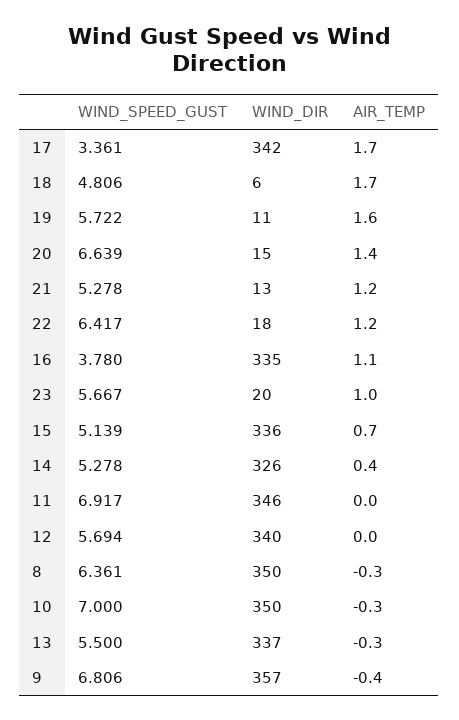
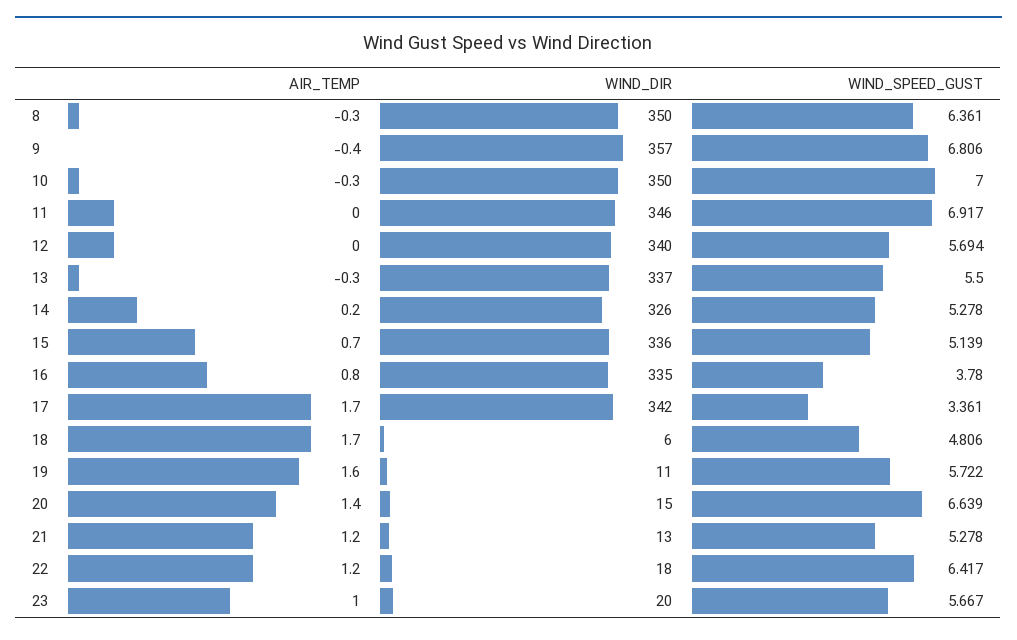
  {
    "WIND_SPEED_GUST": {
      "17": 3.361,
      "18": 4.806,
      "19": 5.722,
      "20": 6.639,
      "21": 5.278,
      "22": 6.417,
      "16": 3.78,
      "23": 5.667,
      "15": 5.139,
      "14": 5.278,
      "11": 6.917,
      "12": 5.694,
      "8": 6.361,
      "10": 7,
      "13": 5.5,
      "9": 6.806
    },
    "WIND_DIR": {
      "17": 342,
      "18": 6,
      "19": 11,
      "20": 15,
      "21": 13,
      "22": 18,
      "16": 335,
      "23": 20,
      "15": 336,
      "14": 326,
      "11": 346,
      "12": 340,
      "8": 350,
      "10": 350,
      "13": 337,
      "9": 357
    },
    "AIR_TEMP": {
      "17": 1.7,
      "18": 1.7,
      "19": 1.6,
      "20": 1.4,
      "21": 1.2,
      "22": 1.2,
-     "16": 1.1,
+     "16": 0.8,
      "23": 1,
      "15": 0.7,
-     "14": 0.4,
+     "14": 0.2,
      "11": 0,
      "12": 0,
      "8": -0.3,
      "10": -0.3,
      "13": -0.3,
      "9": -0.4
    }
  }

